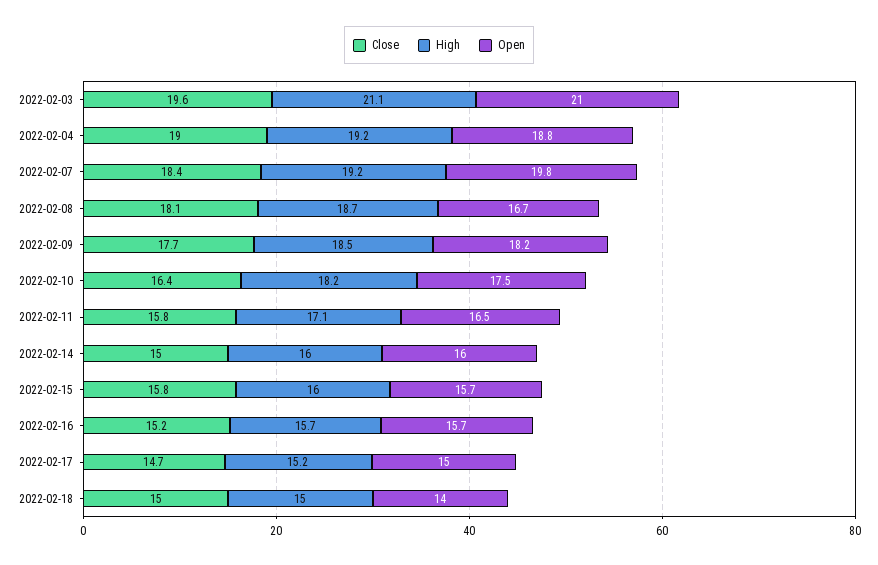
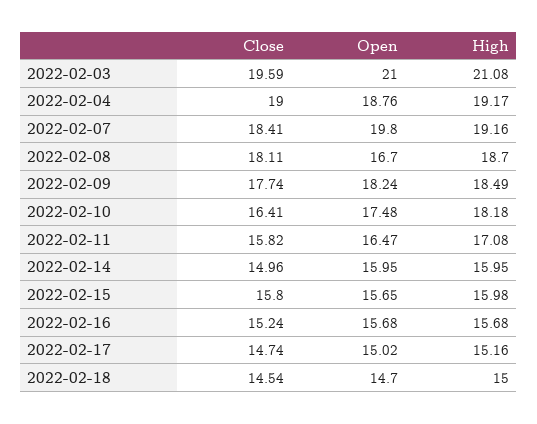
  {
    "Close": {
      "2022-02-03": 19.59,
      "2022-02-04": 19,
      "2022-02-07": 18.41,
      "2022-02-08": 18.11,
      "2022-02-09": 17.74,
      "2022-02-10": 16.41,
      "2022-02-11": 15.82,
      "2022-02-14": 14.96,
      "2022-02-15": 15.8,
      "2022-02-16": 15.24,
      "2022-02-17": 14.74,
-     "2022-02-18": 15
+     "2022-02-18": 14.54
    },
    "High": {
      "2022-02-03": 21.08,
      "2022-02-04": 19.17,
      "2022-02-07": 19.16,
      "2022-02-08": 18.7,
      "2022-02-09": 18.49,
      "2022-02-10": 18.18,
      "2022-02-11": 17.08,
      "2022-02-14": 15.95,
      "2022-02-15": 15.98,
      "2022-02-16": 15.68,
      "2022-02-17": 15.16,
      "2022-02-18": 15
    },
    "Open": {
      "2022-02-03": 21,
      "2022-02-04": 18.76,
      "2022-02-07": 19.8,
      "2022-02-08": 16.7,
      "2022-02-09": 18.24,
      "2022-02-10": 17.48,
      "2022-02-11": 16.47,
      "2022-02-14": 15.95,
      "2022-02-15": 15.65,
      "2022-02-16": 15.68,
      "2022-02-17": 15.02,
-     "2022-02-18": 14
+     "2022-02-18": 14.7
    }
  }

